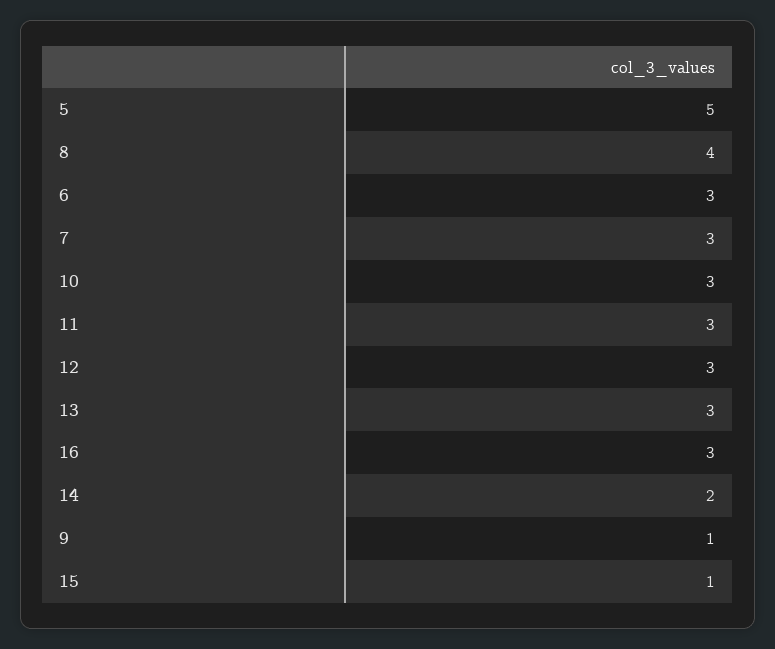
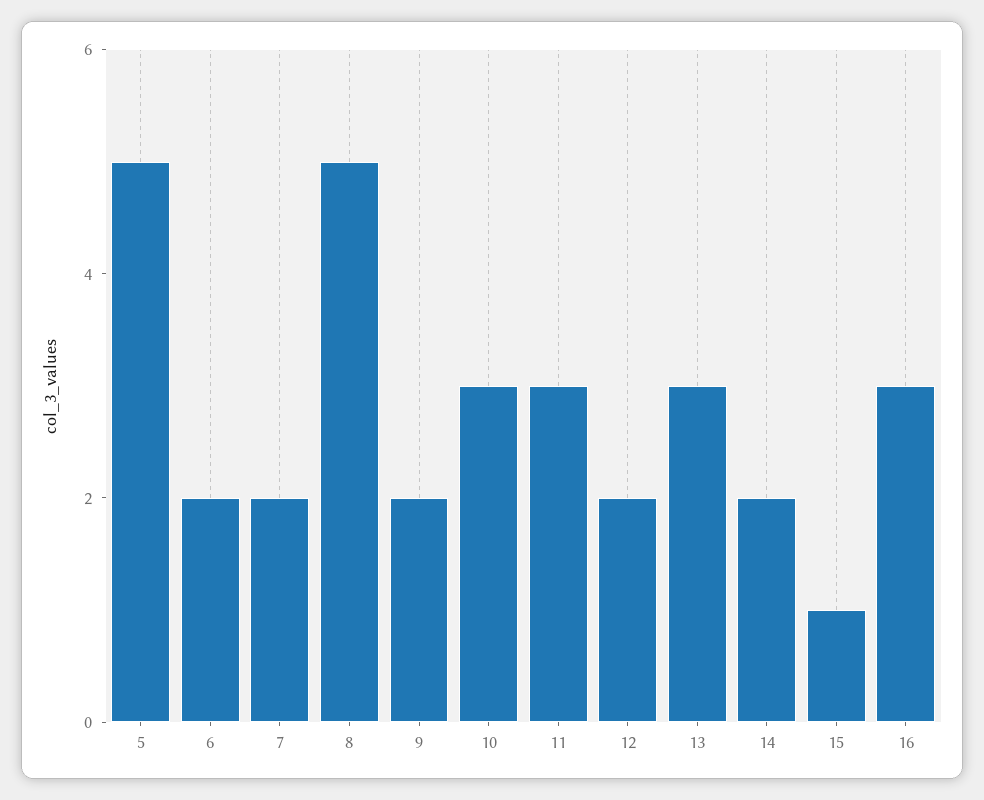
  {
    "5": 5,
-   "8": 4,
+   "8": 5,
-   "6": 3,
+   "6": 2,
-   "7": 3,
+   "7": 2,
    "10": 3,
    "11": 3,
-   "12": 3,
+   "12": 2,
    "13": 3,
    "16": 3,
    "14": 2,
-   "9": 1,
+   "9": 2,
    "15": 1
  }

